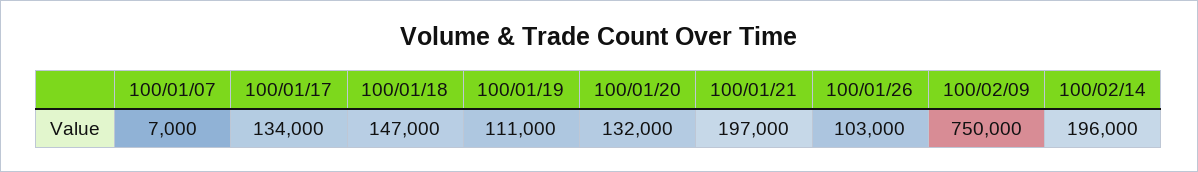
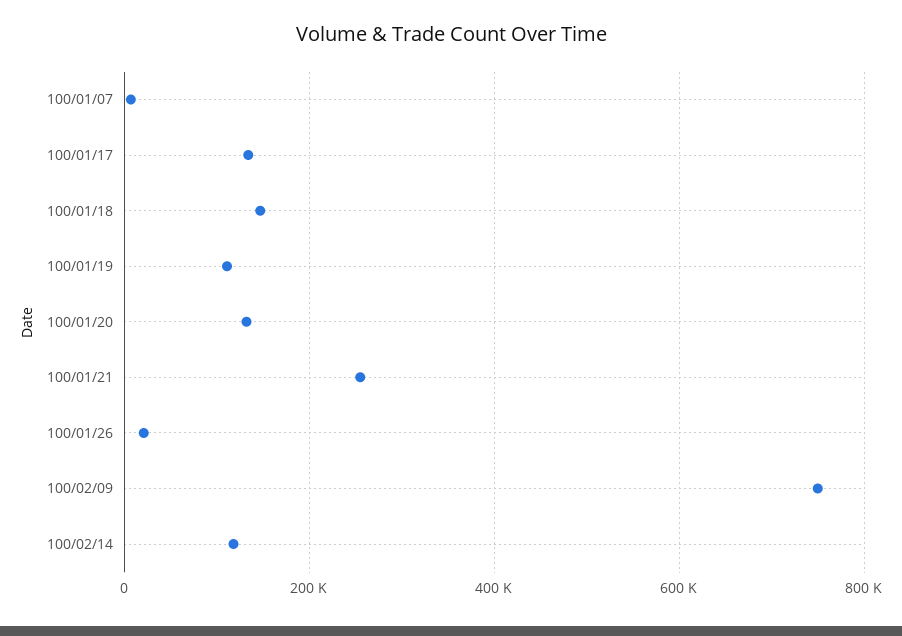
  {
    "100/01/07": 7000,
    "100/01/17": 134000,
    "100/01/18": 147000,
    "100/01/19": 111000,
    "100/01/20": 132000,
-   "100/01/21": 197000,
+   "100/01/21": 260000,
-   "100/01/26": 103000,
+   "100/01/26": 20000,
    "100/02/09": 750000,
-   "100/02/14": 196000
+   "100/02/14": 120000
  }

